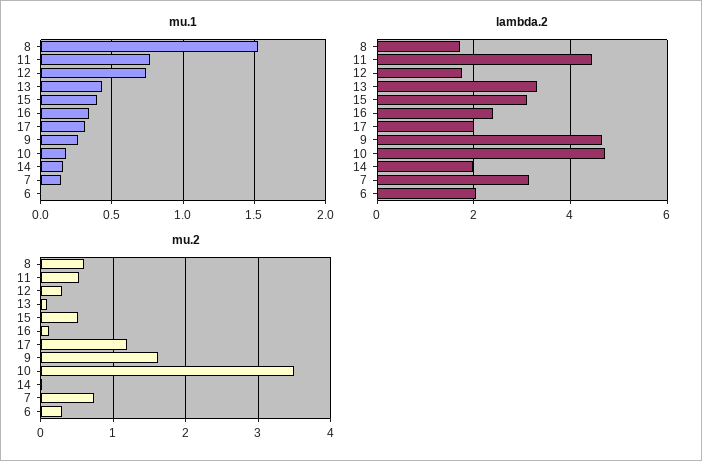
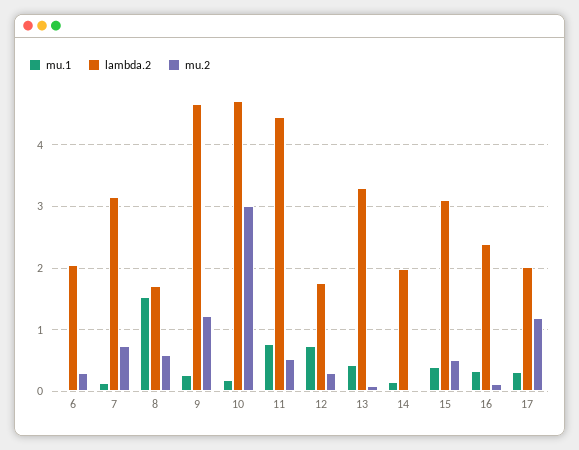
  {
    "mu.1": {
      "8": 1.5,
      "11": 0.75,
      "12": 0.75,
      "13": 0.45,
      "15": 0.4,
      "16": 0.35,
      "17": 0.3,
      "9": 0.25,
      "10": 0.2,
      "14": 0.15,
      "7": 0.15,
      "6": 0
    },
    "lambda.2": {
      "8": 1.7,
      "11": 4.4,
      "12": 1.8,
      "13": 3.3,
      "15": 3.1,
      "16": 2.4,
      "17": 2,
      "9": 4.7,
      "10": 4.7,
      "14": 2,
      "7": 3.1,
      "6": 2
    },
    "mu.2": {
      "8": 0.6,
      "11": 0.5,
      "12": 0.3,
      "13": 0.1,
      "15": 0.5,
      "16": 0.1,
      "17": 1.2,
-     "9": 1.6,
+     "9": 1.2,
-     "10": 3.5,
+     "10": 3,
      "14": 0,
      "7": 0.7,
      "6": 0.3
    }
  }

